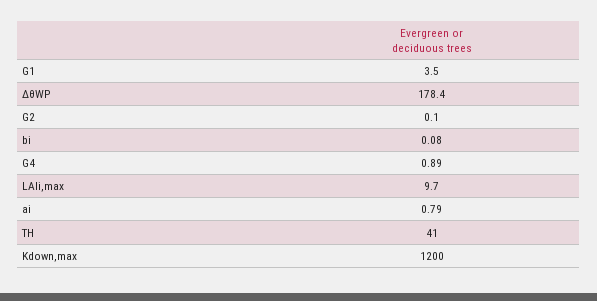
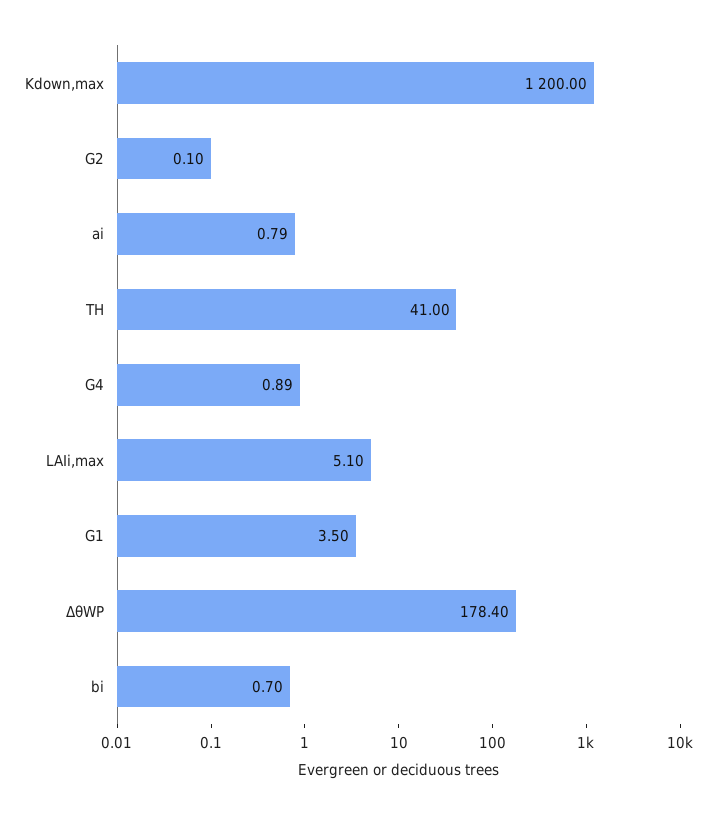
  {
    "G1": 3.5,
    "ΔθWP": 178.4,
    "G2": 0.1,
-   "bi": 0.08,
+   "bi": 0.7,
    "G4": 0.89,
-   "LAIi,max": 9.7,
+   "LAIi,max": 5.1,
    "ai": 0.79,
    "TH": 41,
    "Kdown,max": 1200
  }

